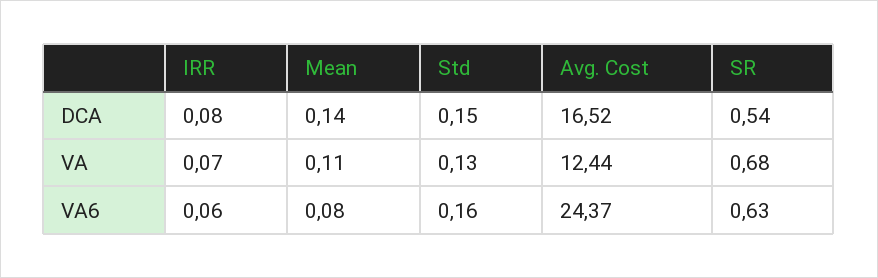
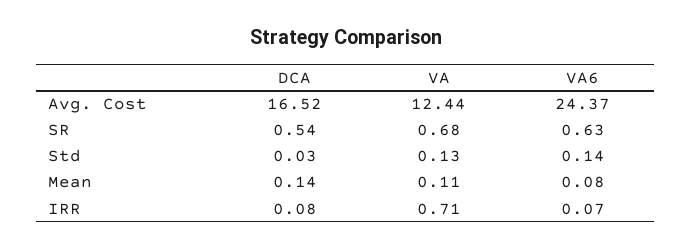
  {
    "IRR": {
      "DCA": 0.08,
-     "VA": 0.07,
+     "VA": 0.71,
-     "VA6": 0.06
+     "VA6": 0.07
    },
    "Mean": {
      "DCA": 0.14,
      "VA": 0.11,
      "VA6": 0.08
    },
    "Std": {
-     "DCA": 0.15,
+     "DCA": 0.03,
      "VA": 0.13,
-     "VA6": 0.16
+     "VA6": 0.14
    },
    "Avg. Cost": {
      "DCA": 16.52,
      "VA": 12.44,
      "VA6": 24.37
    },
    "SR": {
      "DCA": 0.54,
      "VA": 0.68,
      "VA6": 0.63
    }
  }

